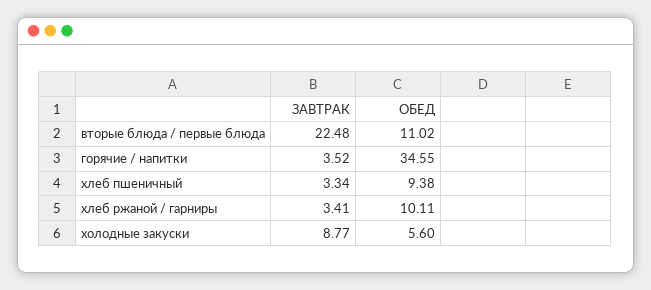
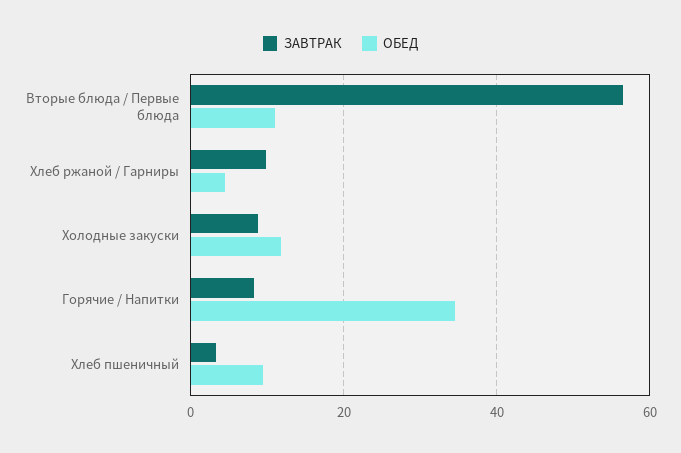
  {
    "ЗАВТРАК": {
-     "вторые блюда / первые блюда": 22.48,
+     "вторые блюда / первые блюда": 56,
-     "горячие / напитки": 3.52,
+     "горячие / напитки": 8,
      "хлеб пшеничный": 3.34,
-     "хлеб ржаной / гарниры": 3.41,
+     "хлеб ржаной / гарниры": 10,
      "холодные закуски": 8.77
    },
    "ОБЕД": {
      "вторые блюда / первые блюда": 11.02,
      "горячие / напитки": 34.55,
      "хлеб пшеничный": 9.38,
-     "хлеб ржаной / гарниры": 10.11,
+     "хлеб ржаной / гарниры": 4,
-     "холодные закуски": 5.6
+     "холодные закуски": 12
    }
  }

